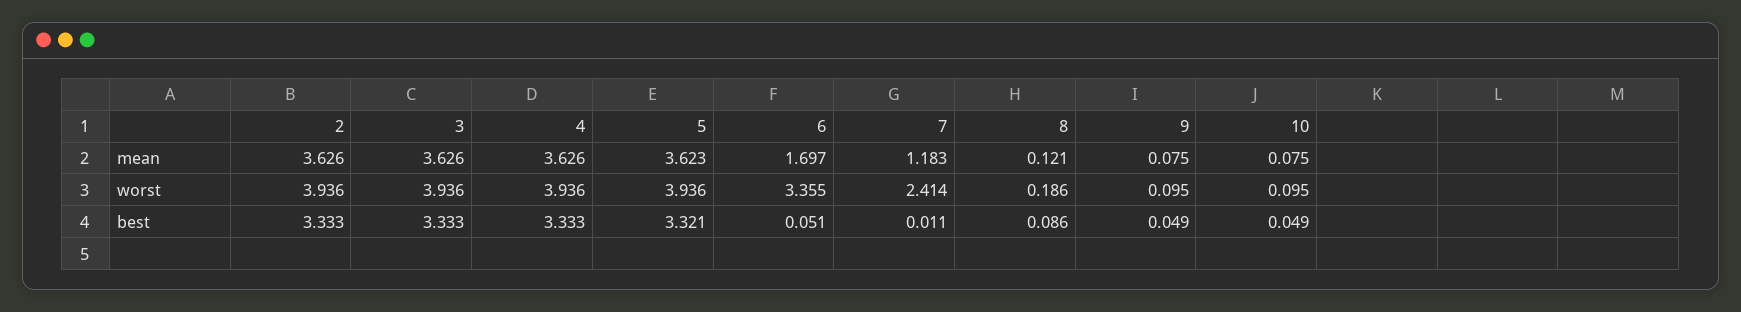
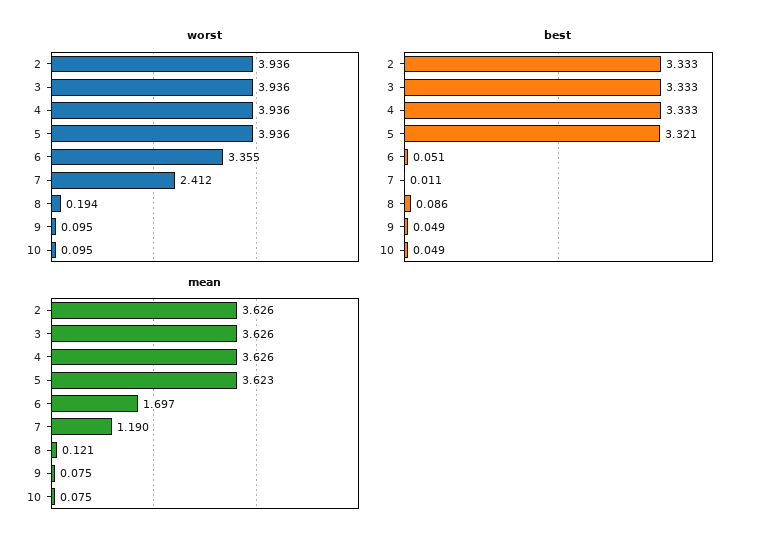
  {
    "mean": {
      "2": 3.626,
      "3": 3.626,
      "4": 3.626,
      "5": 3.623,
      "6": 1.697,
-     "7": 1.183,
+     "7": 1.19,
      "8": 0.121,
      "9": 0.075,
      "10": 0.075
    },
    "worst": {
      "2": 3.936,
      "3": 3.936,
      "4": 3.936,
      "5": 3.936,
      "6": 3.355,
-     "7": 2.414,
+     "7": 2.412,
-     "8": 0.186,
+     "8": 0.194,
      "9": 0.095,
      "10": 0.095
    },
    "best": {
      "2": 3.333,
      "3": 3.333,
      "4": 3.333,
      "5": 3.321,
      "6": 0.051,
      "7": 0.011,
      "8": 0.086,
      "9": 0.049,
      "10": 0.049
    }
  }

